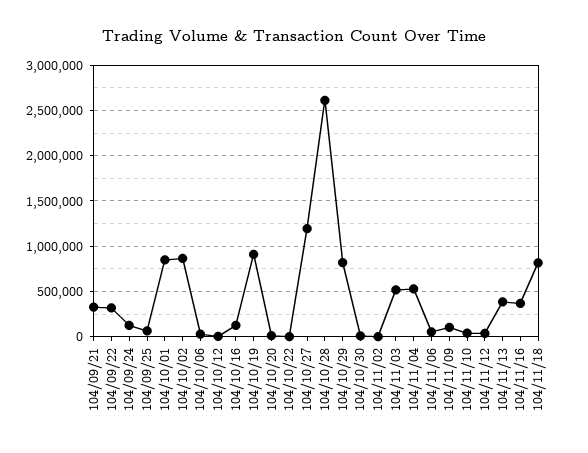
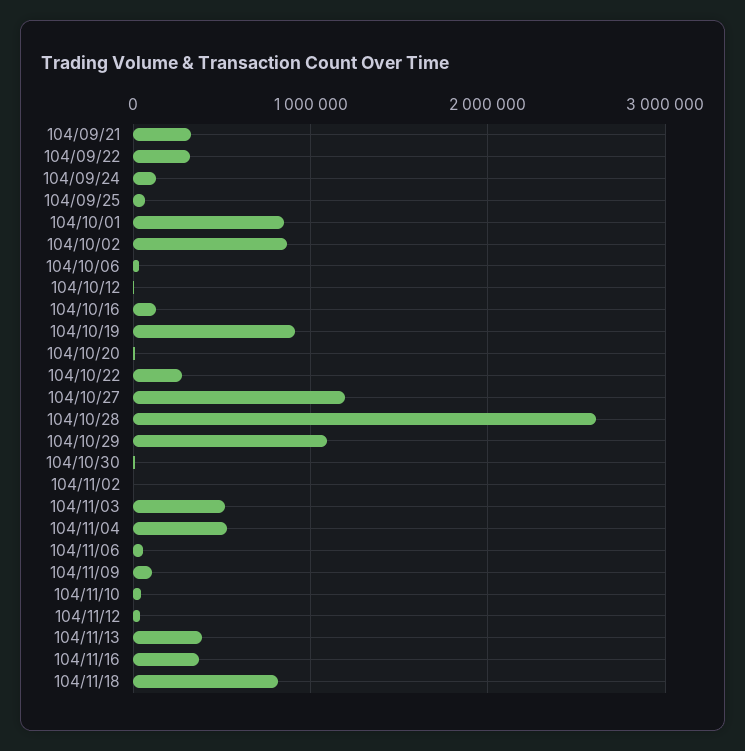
  {
    "104/09/21": 300000,
    "104/09/22": 300000,
    "104/09/24": 100000,
    "104/09/25": 100000,
    "104/10/01": 800000,
    "104/10/02": 900000,
    "104/10/06": 0,
    "104/10/12": 0,
    "104/10/16": 100000,
    "104/10/19": 900000,
    "104/10/20": 0,
-   "104/10/22": 0,
+   "104/10/22": 300000,
    "104/10/27": 1200000,
    "104/10/28": 2600000,
-   "104/10/29": 800000,
+   "104/10/29": 1100000,
    "104/10/30": 0,
    "104/11/02": 0,
    "104/11/03": 500000,
    "104/11/04": 500000,
    "104/11/06": 100000,
    "104/11/09": 100000,
    "104/11/10": 0,
    "104/11/12": 0,
    "104/11/13": 400000,
    "104/11/16": 400000,
    "104/11/18": 800000
  }

